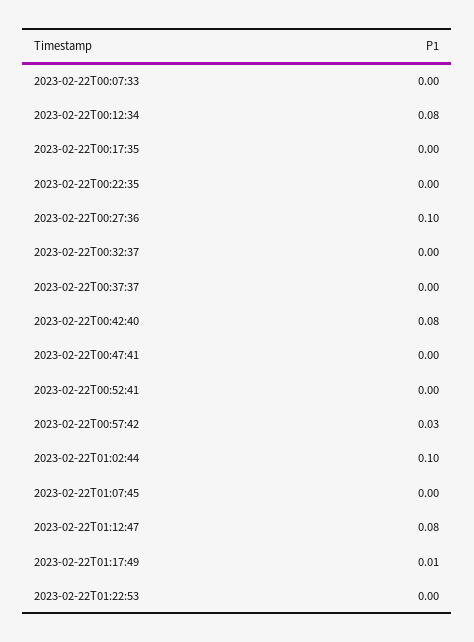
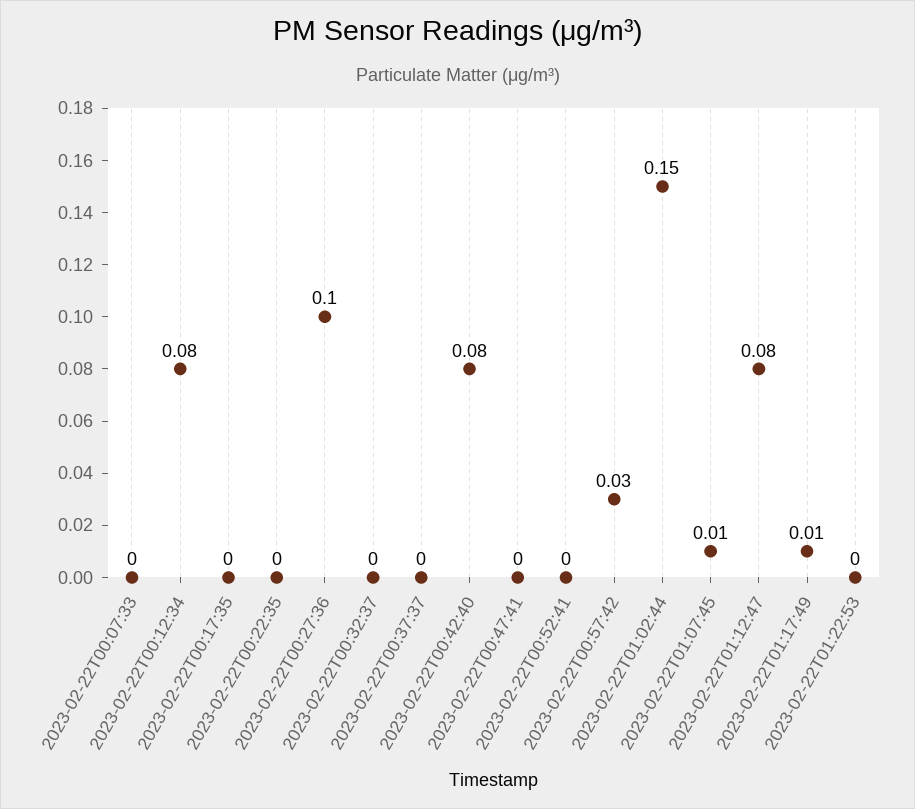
  {
    "2023-02-22T00:07:33": 0,
    "2023-02-22T00:12:34": 0.08,
    "2023-02-22T00:17:35": 0,
    "2023-02-22T00:22:35": 0,
    "2023-02-22T00:27:36": 0.1,
    "2023-02-22T00:32:37": 0,
    "2023-02-22T00:37:37": 0,
    "2023-02-22T00:42:40": 0.08,
    "2023-02-22T00:47:41": 0,
    "2023-02-22T00:52:41": 0,
    "2023-02-22T00:57:42": 0.03,
-   "2023-02-22T01:02:44": 0.1,
+   "2023-02-22T01:02:44": 0.15,
-   "2023-02-22T01:07:45": 0,
+   "2023-02-22T01:07:45": 0.01,
    "2023-02-22T01:12:47": 0.08,
    "2023-02-22T01:17:49": 0.01,
    "2023-02-22T01:22:53": 0
  }

